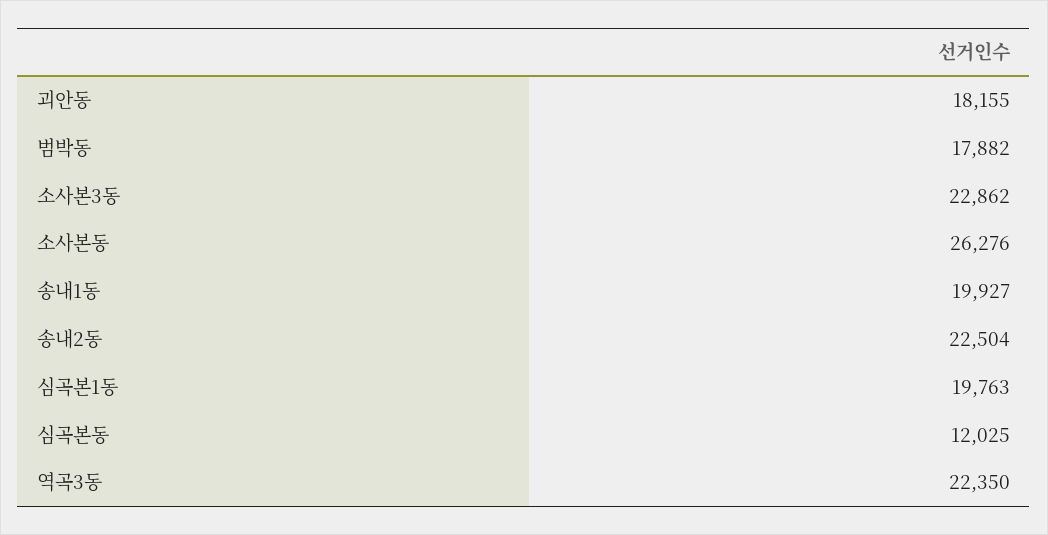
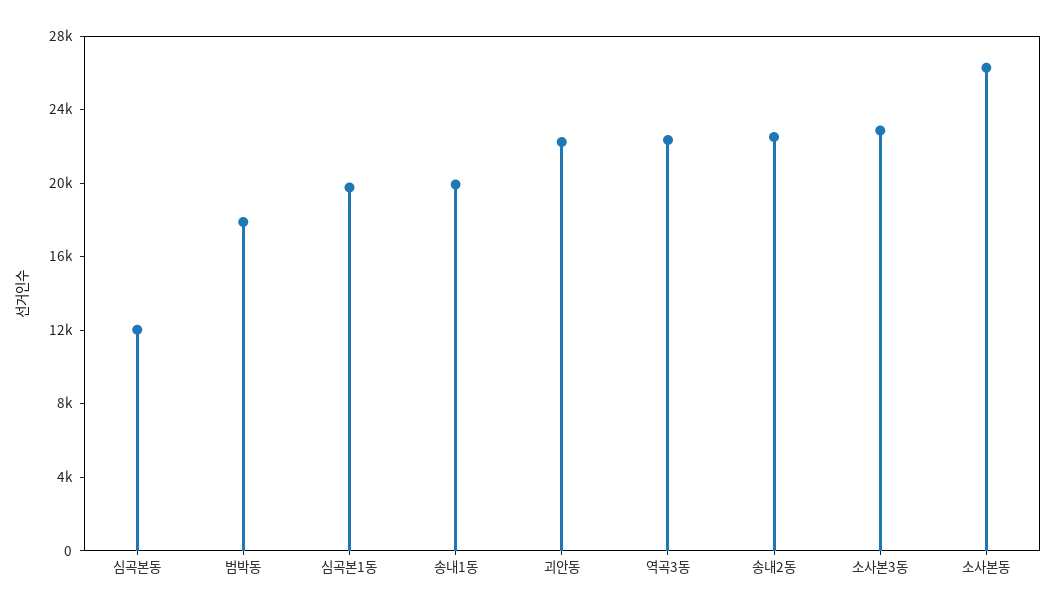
  {
-   "괴안동": 18155,
+   "괴안동": 22000,
    "범박동": 17882,
    "소사본3동": 22862,
    "소사본동": 26276,
    "송내1동": 19927,
    "송내2동": 22504,
    "심곡본1동": 19763,
    "심곡본동": 12025,
    "역곡3동": 22350
  }

